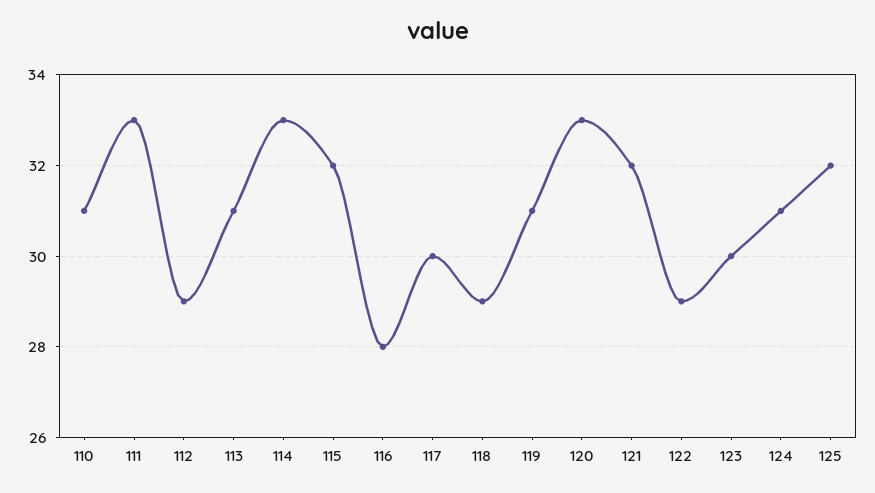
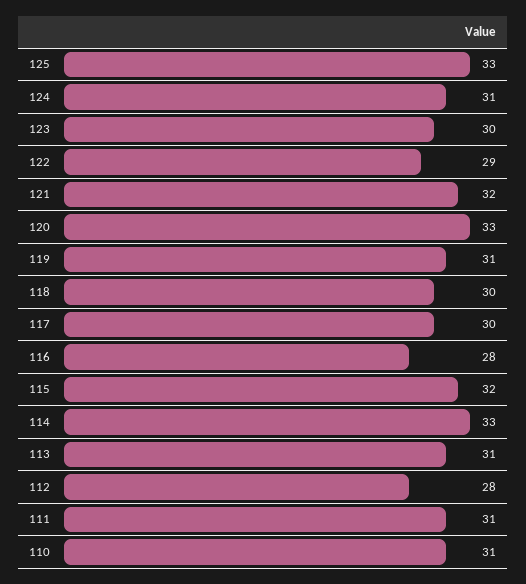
  {
    "110": 31,
-   "111": 33,
+   "111": 31,
-   "112": 29,
+   "112": 28,
    "113": 31,
    "114": 33,
    "115": 32,
    "116": 28,
    "117": 30,
-   "118": 29,
+   "118": 30,
    "119": 31,
    "120": 33,
    "121": 32,
    "122": 29,
    "123": 30,
    "124": 31,
-   "125": 32
+   "125": 33
  }

